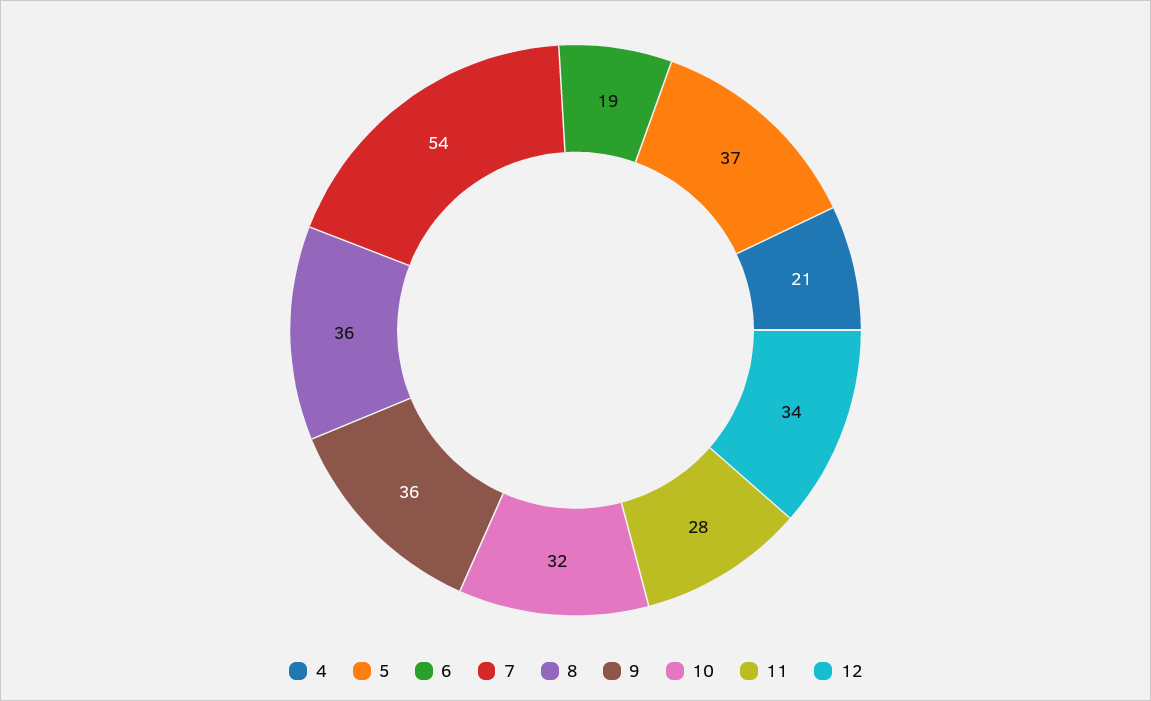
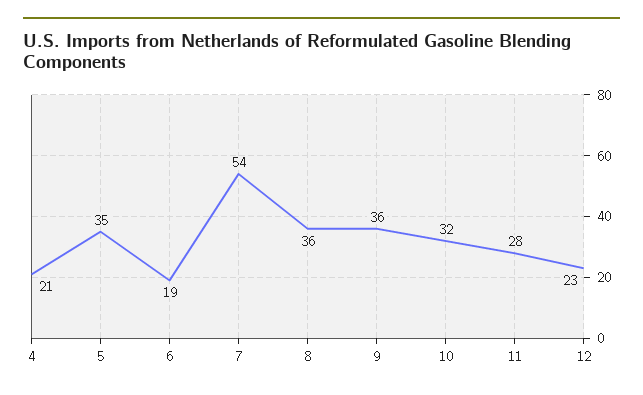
  {
    "4": 21,
-   "5": 37,
+   "5": 35,
    "6": 19,
    "7": 54,
    "8": 36,
    "9": 36,
    "10": 32,
    "11": 28,
-   "12": 34
+   "12": 23
  }

